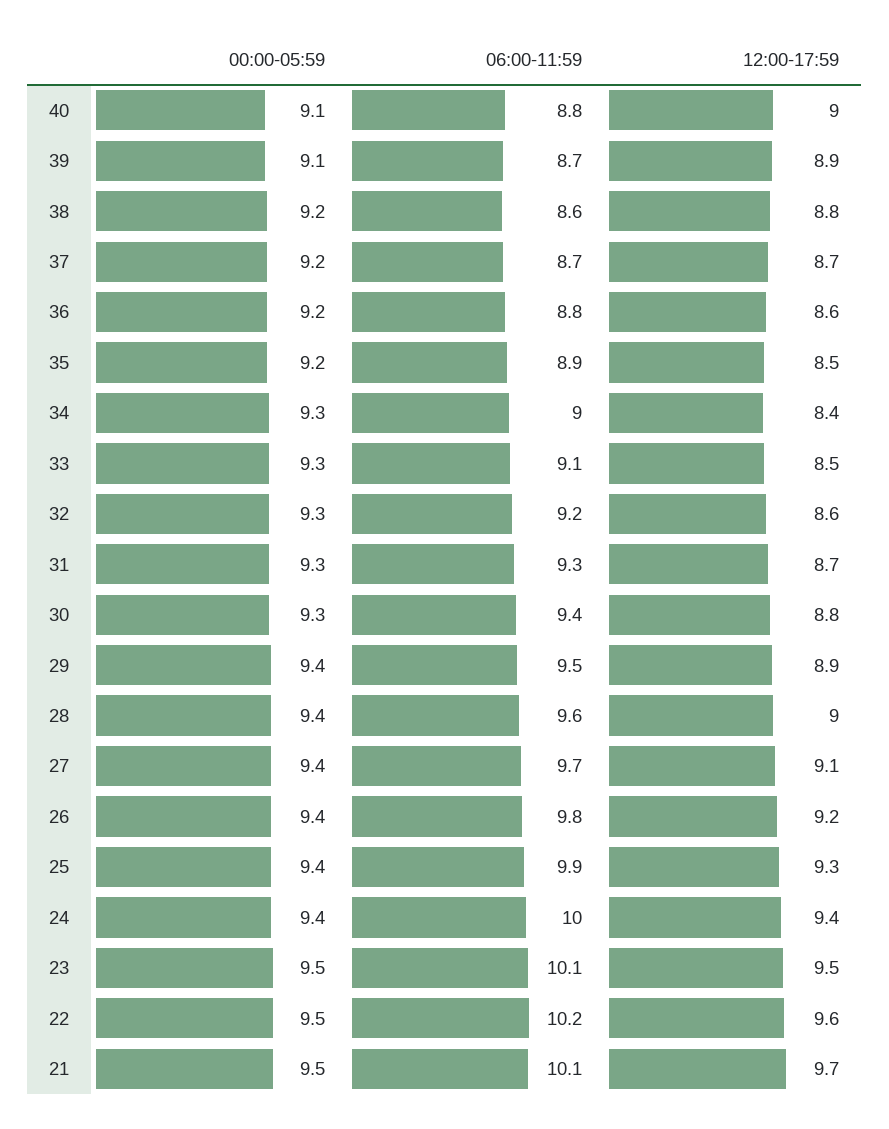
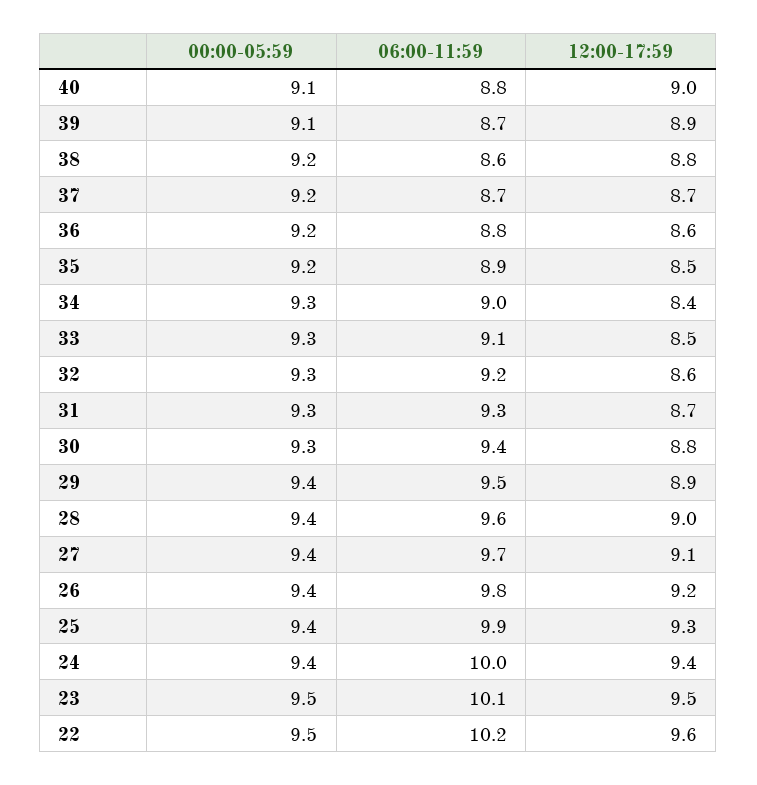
  {
    "00:00-05:59": {
      "40": 9.1,
      "39": 9.1,
      "38": 9.2,
      "37": 9.2,
      "36": 9.2,
      "35": 9.2,
      "34": 9.3,
      "33": 9.3,
      "32": 9.3,
      "31": 9.3,
      "30": 9.3,
      "29": 9.4,
      "28": 9.4,
      "27": 9.4,
      "26": 9.4,
      "25": 9.4,
      "24": 9.4,
      "23": 9.5,
-     "22": 9.5,
+     "22": 9.5
-     "21": 9.5
    },
    "06:00-11:59": {
      "40": 8.8,
      "39": 8.7,
      "38": 8.6,
      "37": 8.7,
      "36": 8.8,
      "35": 8.9,
      "34": 9,
      "33": 9.1,
      "32": 9.2,
      "31": 9.3,
      "30": 9.4,
      "29": 9.5,
      "28": 9.6,
      "27": 9.7,
      "26": 9.8,
      "25": 9.9,
      "24": 10,
      "23": 10.1,
-     "22": 10.2,
+     "22": 10.2
-     "21": 10.1
    },
    "12:00-17:59": {
      "40": 9,
      "39": 8.9,
      "38": 8.8,
      "37": 8.7,
      "36": 8.6,
      "35": 8.5,
      "34": 8.4,
      "33": 8.5,
      "32": 8.6,
      "31": 8.7,
      "30": 8.8,
      "29": 8.9,
      "28": 9,
      "27": 9.1,
      "26": 9.2,
      "25": 9.3,
      "24": 9.4,
      "23": 9.5,
-     "22": 9.6,
+     "22": 9.6
-     "21": 9.7
    }
  }

